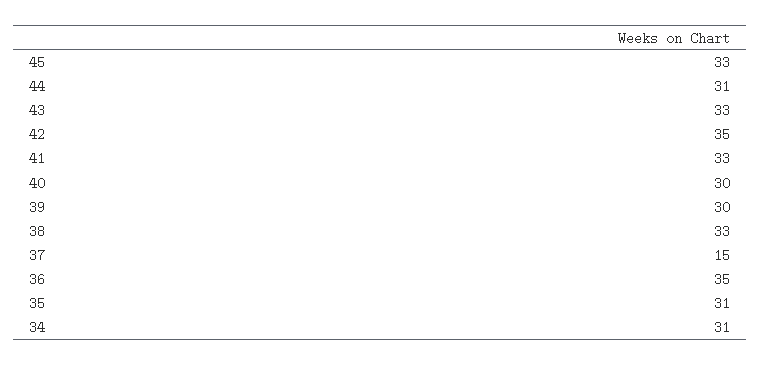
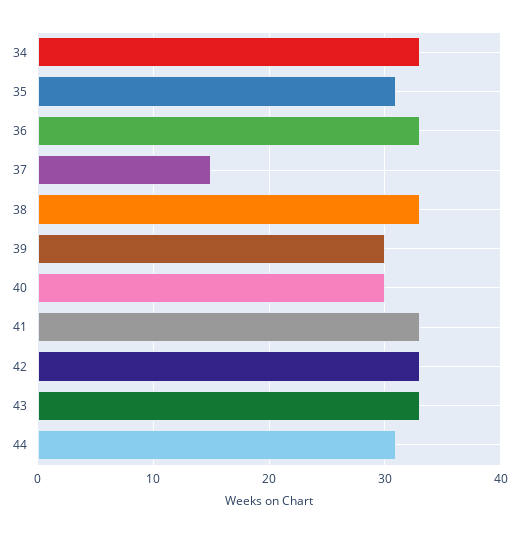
  {
-   "45": 33,
    "44": 31,
    "43": 33,
-   "42": 35,
+   "42": 33,
    "41": 33,
    "40": 30,
    "39": 30,
    "38": 33,
    "37": 15,
-   "36": 35,
+   "36": 33,
    "35": 31,
-   "34": 31
+   "34": 33
  }

